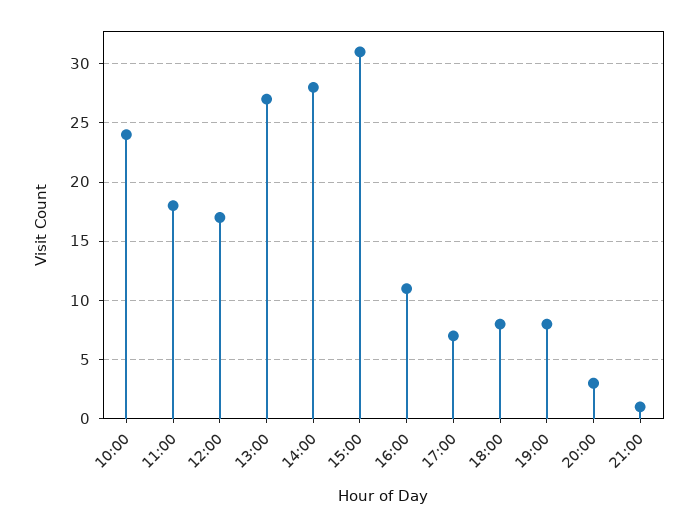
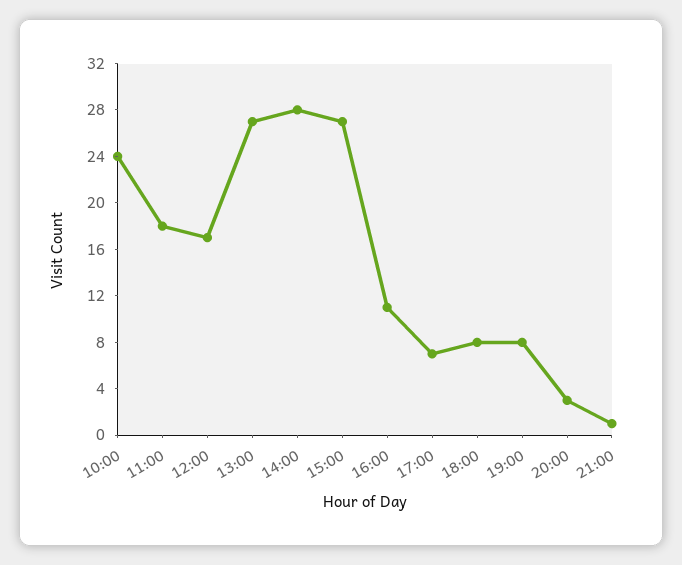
  {
    "10:00": 24,
    "11:00": 18,
    "12:00": 17,
    "13:00": 27,
    "14:00": 28,
-   "15:00": 31,
+   "15:00": 27,
    "16:00": 11,
    "17:00": 7,
    "18:00": 8,
    "19:00": 8,
    "20:00": 3,
    "21:00": 1
  }

